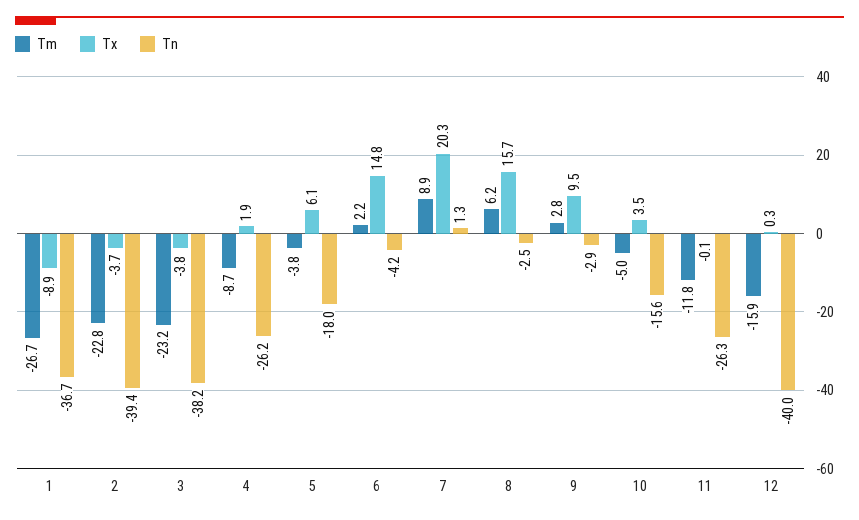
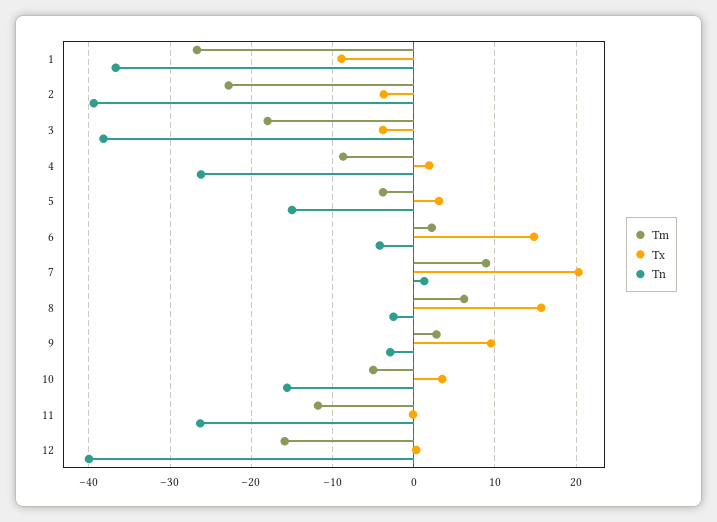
  {
    "Tm": {
      "1": -26.7,
      "2": -22.8,
-     "3": -23.2,
+     "3": -18,
      "4": -8.7,
      "5": -3.8,
      "6": 2.2,
      "7": 8.9,
      "8": 6.2,
      "9": 2.8,
      "10": -5,
      "11": -11.8,
      "12": -15.9
    },
    "Tx": {
      "1": -8.9,
      "2": -3.7,
      "3": -3.8,
      "4": 1.9,
-     "5": 6.1,
+     "5": 3,
      "6": 14.8,
      "7": 20.3,
      "8": 15.7,
      "9": 9.5,
      "10": 3.5,
      "11": -0.1,
      "12": 0.3
    },
    "Tn": {
      "1": -36.7,
      "2": -39.4,
      "3": -38.2,
      "4": -26.2,
-     "5": -18,
+     "5": -15,
      "6": -4.2,
      "7": 1.3,
      "8": -2.5,
      "9": -2.9,
      "10": -15.6,
      "11": -26.3,
      "12": -40
    }
  }

